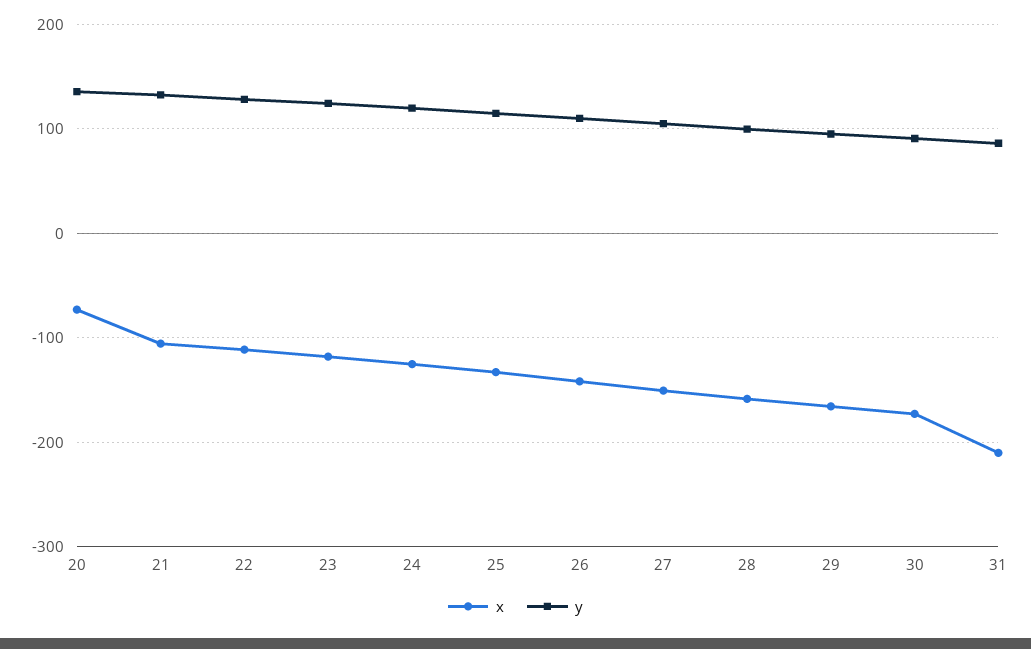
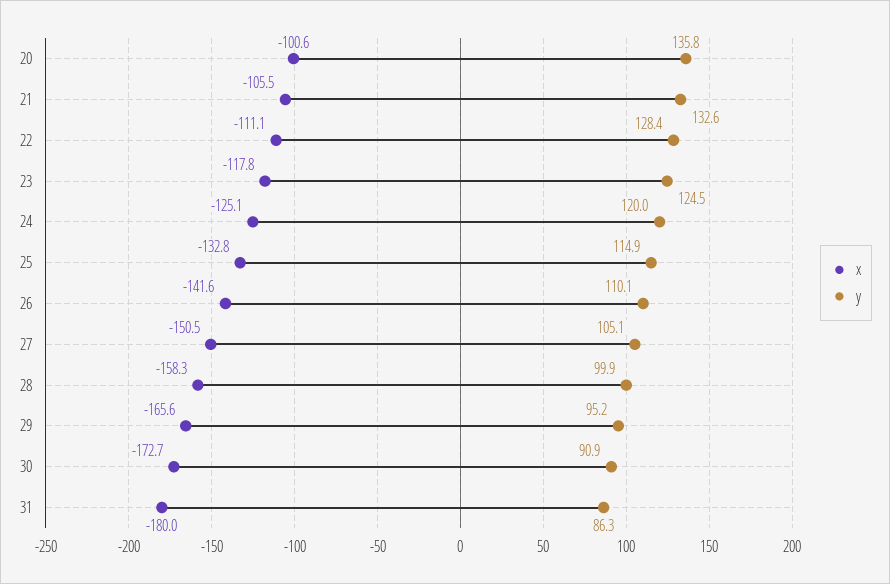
  {
    "x": {
-     "20": -70,
+     "20": -100.6,
      "21": -105.5,
      "22": -111.1,
      "23": -117.8,
      "24": -125.1,
      "25": -132.8,
      "26": -141.6,
      "27": -150.5,
      "28": -158.3,
      "29": -165.6,
      "30": -172.7,
-     "31": -210
+     "31": -180
    },
    "y": {
      "20": 135.8,
      "21": 132.6,
      "22": 128.4,
      "23": 124.5,
      "24": 120,
      "25": 114.9,
      "26": 110.1,
      "27": 105.1,
      "28": 99.9,
      "29": 95.2,
      "30": 90.9,
      "31": 86.3
    }
  }

